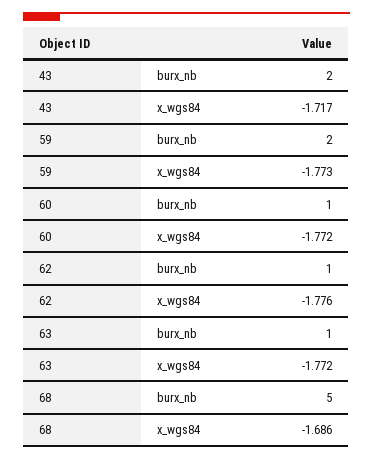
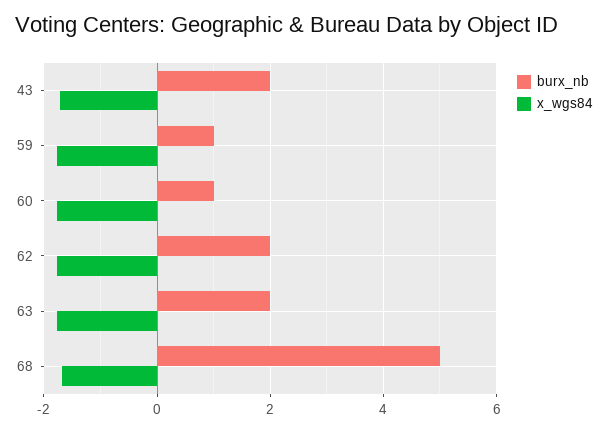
  {
    "burx_nb": {
      "43": 2,
-     "59": 2,
+     "59": 1,
      "60": 1,
-     "62": 1,
+     "62": 2,
-     "63": 1,
+     "63": 2,
      "68": 5
    },
    "x_wgs84": {
      "43": -1.717,
      "59": -1.773,
      "60": -1.772,
      "62": -1.776,
      "63": -1.772,
      "68": -1.686
    }
  }

